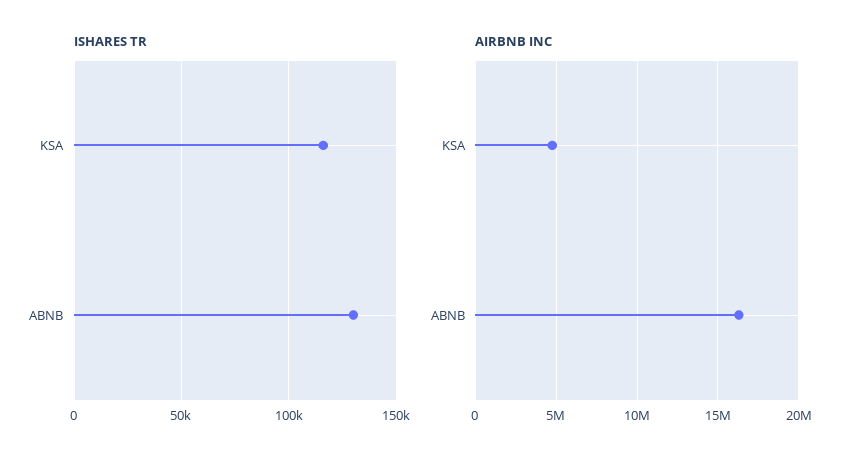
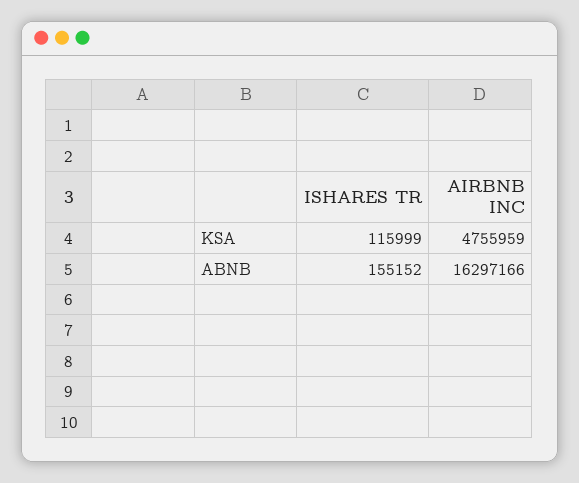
  {
    "ISHARES TR": {
      "KSA": 115999,
-     "ABNB": 130000
+     "ABNB": 155152
    },
    "AIRBNB INC": {
      "KSA": 4755959,
      "ABNB": 16297166
    }
  }

